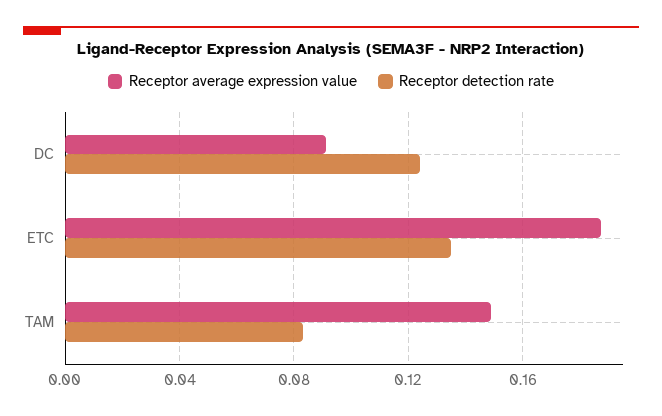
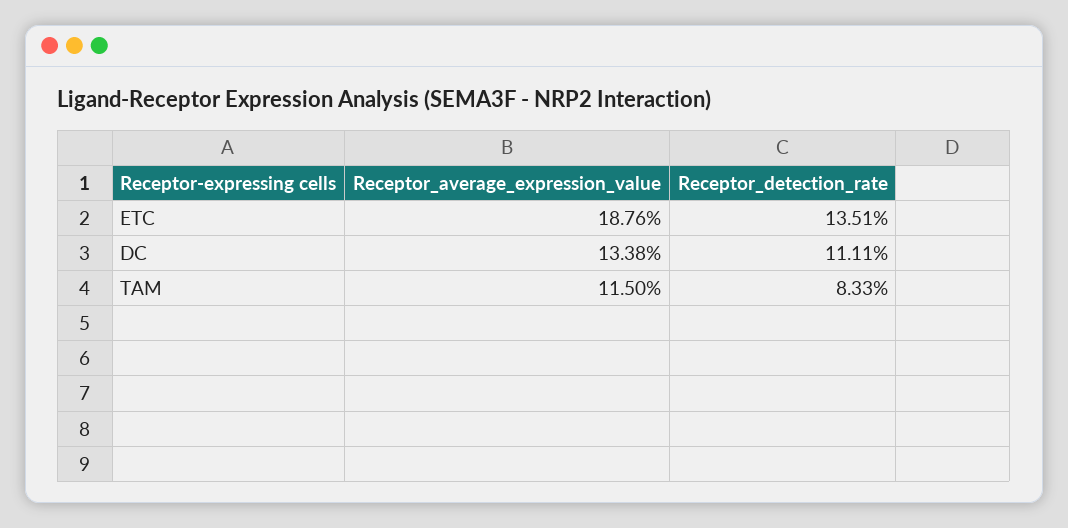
  {
    "Receptor average expression value": {
-     "DC": 0.09,
+     "DC": 0.1338,
      "ETC": 0.1876,
-     "TAM": 0.15
+     "TAM": 0.115
    },
    "Receptor detection rate": {
-     "DC": 0.125,
+     "DC": 0.1111,
      "ETC": 0.1351,
      "TAM": 0.0833
    }
  }

